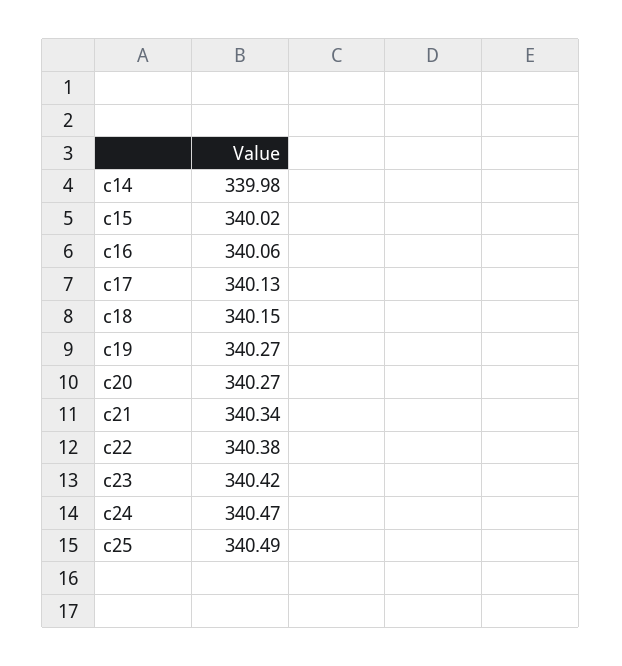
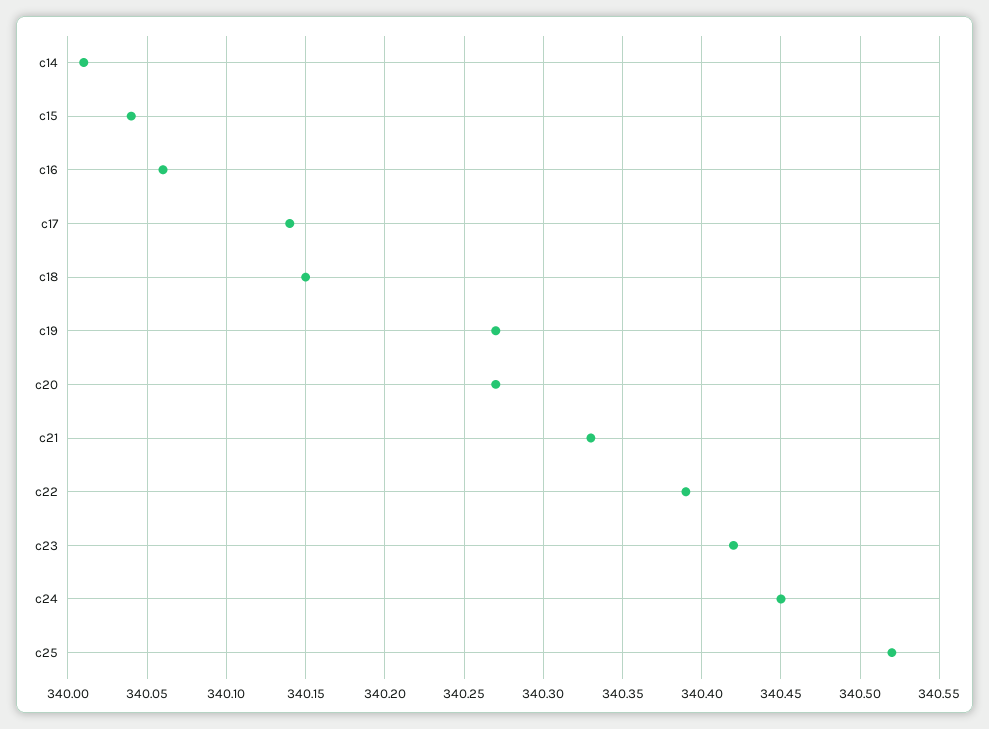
  {
-   "c14": 339.98,
+   "c14": 340.01,
-   "c15": 340.02,
+   "c15": 340.04,
    "c16": 340.06,
-   "c17": 340.13,
+   "c17": 340.14,
    "c18": 340.15,
    "c19": 340.27,
    "c20": 340.27,
-   "c21": 340.34,
+   "c21": 340.33,
-   "c22": 340.38,
+   "c22": 340.39,
    "c23": 340.42,
-   "c24": 340.47,
+   "c24": 340.45,
-   "c25": 340.49
+   "c25": 340.52
  }

